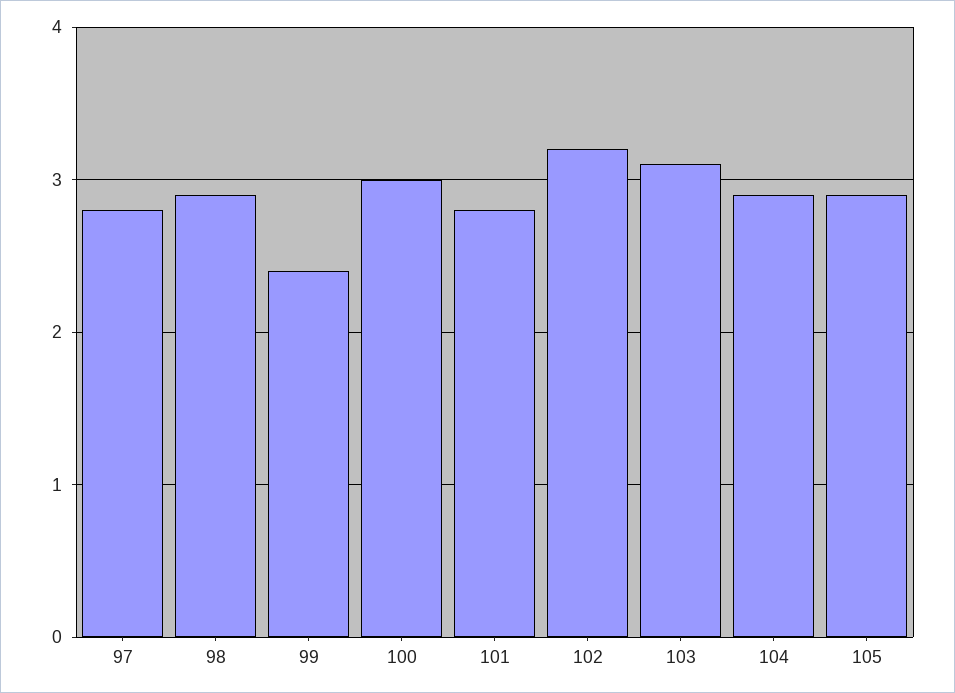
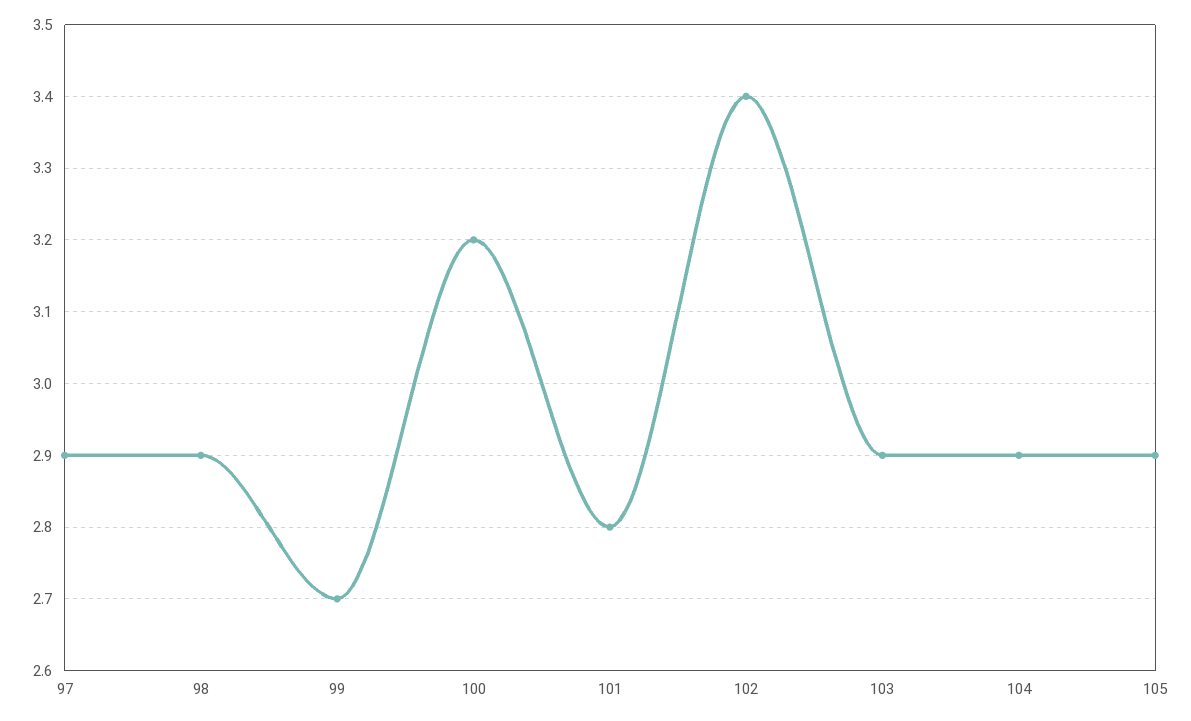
  {
-   "97": 2.8,
+   "97": 2.9,
    "98": 2.9,
-   "99": 2.4,
+   "99": 2.7,
-   "100": 3,
+   "100": 3.2,
    "101": 2.8,
-   "102": 3.2,
+   "102": 3.4,
-   "103": 3.1,
+   "103": 2.9,
    "104": 2.9,
    "105": 2.9
  }

